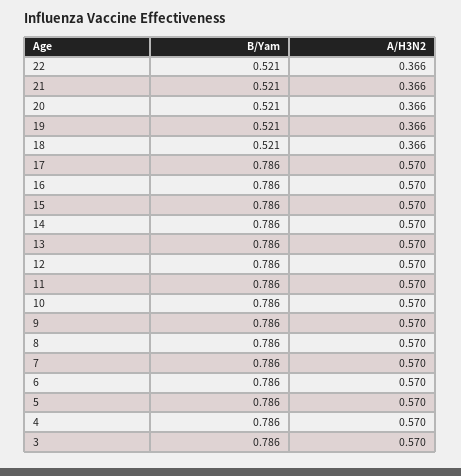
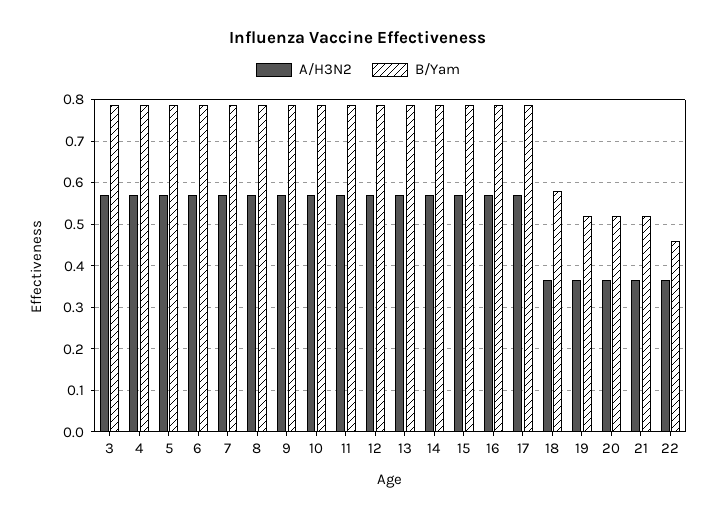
  {
    "B/Yam": {
-     "22": 0.521,
+     "22": 0.46,
      "21": 0.521,
      "20": 0.521,
      "19": 0.521,
-     "18": 0.521,
+     "18": 0.58,
      "17": 0.786,
      "16": 0.786,
      "15": 0.786,
      "14": 0.786,
      "13": 0.786,
      "12": 0.786,
      "11": 0.786,
      "10": 0.786,
      "9": 0.786,
      "8": 0.786,
      "7": 0.786,
      "6": 0.786,
      "5": 0.786,
      "4": 0.786,
      "3": 0.786
    },
    "A/H3N2": {
      "22": 0.366,
      "21": 0.366,
      "20": 0.366,
      "19": 0.366,
      "18": 0.366,
      "17": 0.57,
      "16": 0.57,
      "15": 0.57,
      "14": 0.57,
      "13": 0.57,
      "12": 0.57,
      "11": 0.57,
      "10": 0.57,
      "9": 0.57,
      "8": 0.57,
      "7": 0.57,
      "6": 0.57,
      "5": 0.57,
      "4": 0.57,
      "3": 0.57
    }
  }

